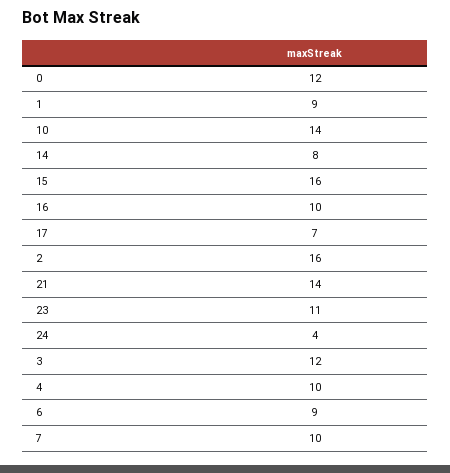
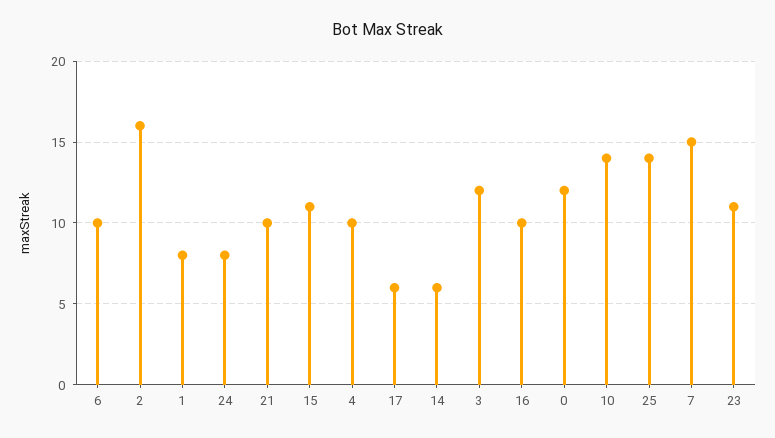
  {
    "0": 12,
-   "1": 9,
+   "1": 8,
    "10": 14,
-   "14": 8,
+   "14": 6,
-   "15": 16,
+   "15": 11,
    "16": 10,
-   "17": 7,
+   "17": 6,
    "2": 16,
-   "21": 14,
+   "21": 10,
    "23": 11,
-   "24": 4,
+   "24": 8,
    "3": 12,
    "4": 10,
-   "6": 9,
+   "6": 10,
-   "7": 10
+   "7": 15,
+   "25": 14
  }

